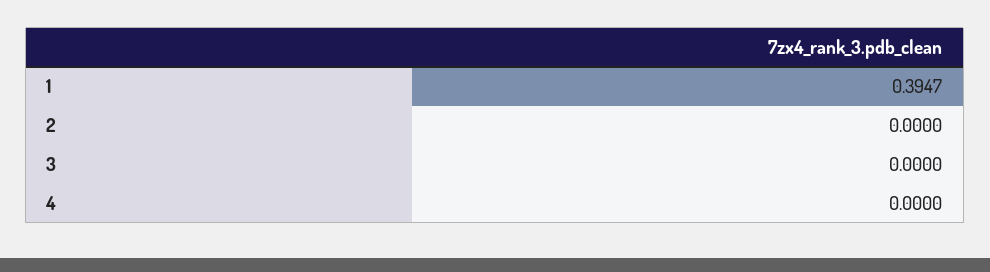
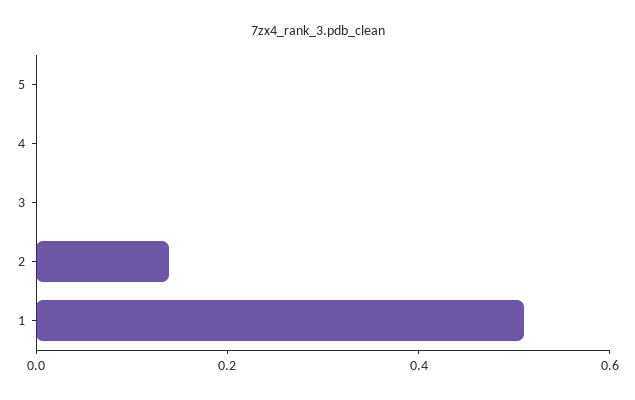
  {
-   "1": 0.3947,
+   "1": 0.5,
-   "2": 0,
+   "2": 0.15,
    "3": 0,
-   "4": 0
+   "4": 0,
+   "5": 0
  }

